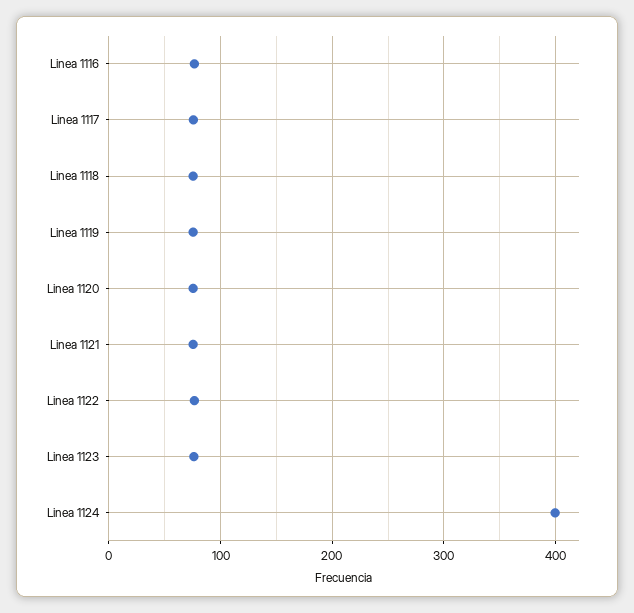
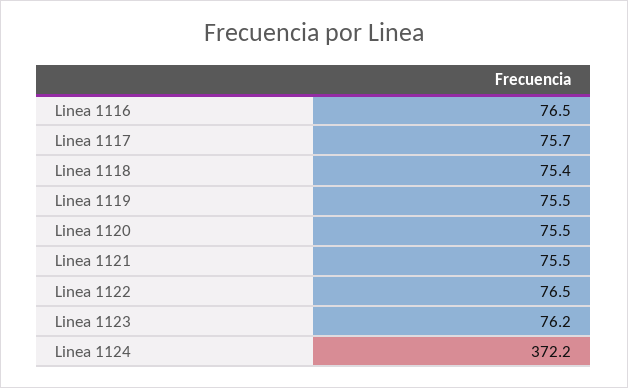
  {
    "Linea 1116": 76.5,
    "Linea 1117": 75.7,
    "Linea 1118": 75.4,
    "Linea 1119": 75.5,
    "Linea 1120": 75.5,
    "Linea 1121": 75.5,
    "Linea 1122": 76.5,
    "Linea 1123": 76.2,
-   "Linea 1124": 400
+   "Linea 1124": 372.2
  }

